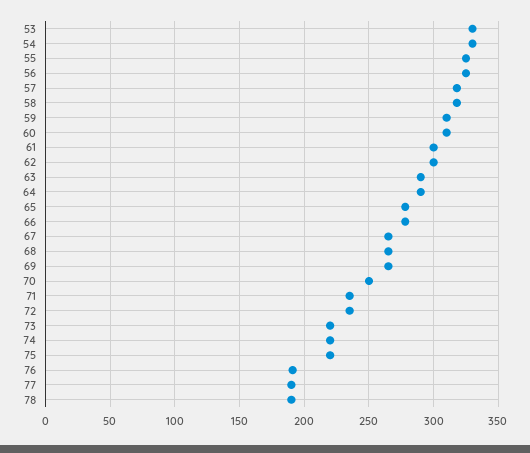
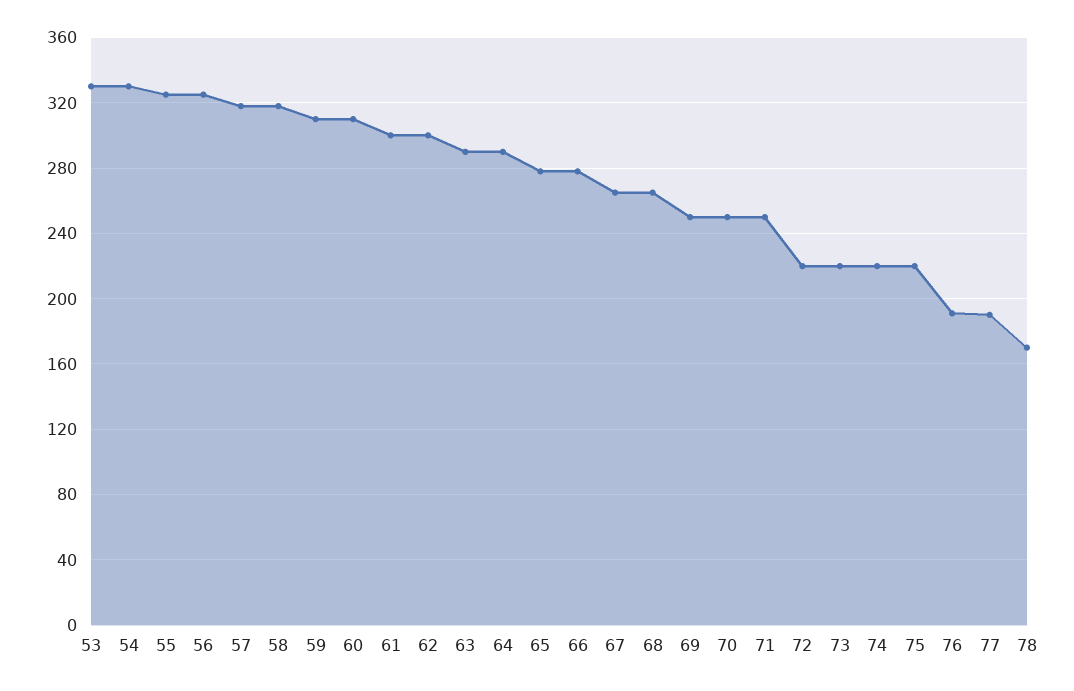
  {
    "53": 330,
    "54": 330,
    "55": 325,
    "56": 325,
    "57": 320,
    "58": 320,
    "59": 310,
    "60": 310,
    "61": 300,
    "62": 300,
    "63": 290,
    "64": 290,
    "65": 280,
    "66": 280,
    "67": 265,
    "68": 265,
-   "69": 265,
+   "69": 250,
    "70": 250,
-   "71": 235,
+   "71": 250,
-   "72": 235,
+   "72": 220,
    "73": 220,
    "74": 220,
    "75": 220,
    "76": 190,
    "77": 190,
-   "78": 190
+   "78": 170
  }

